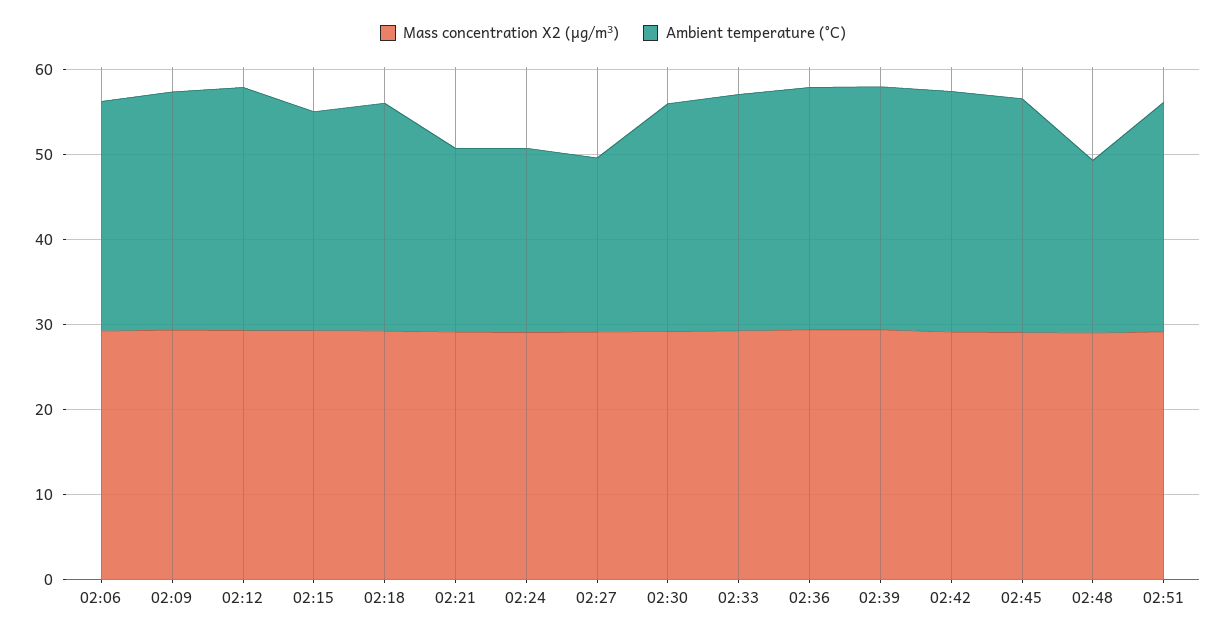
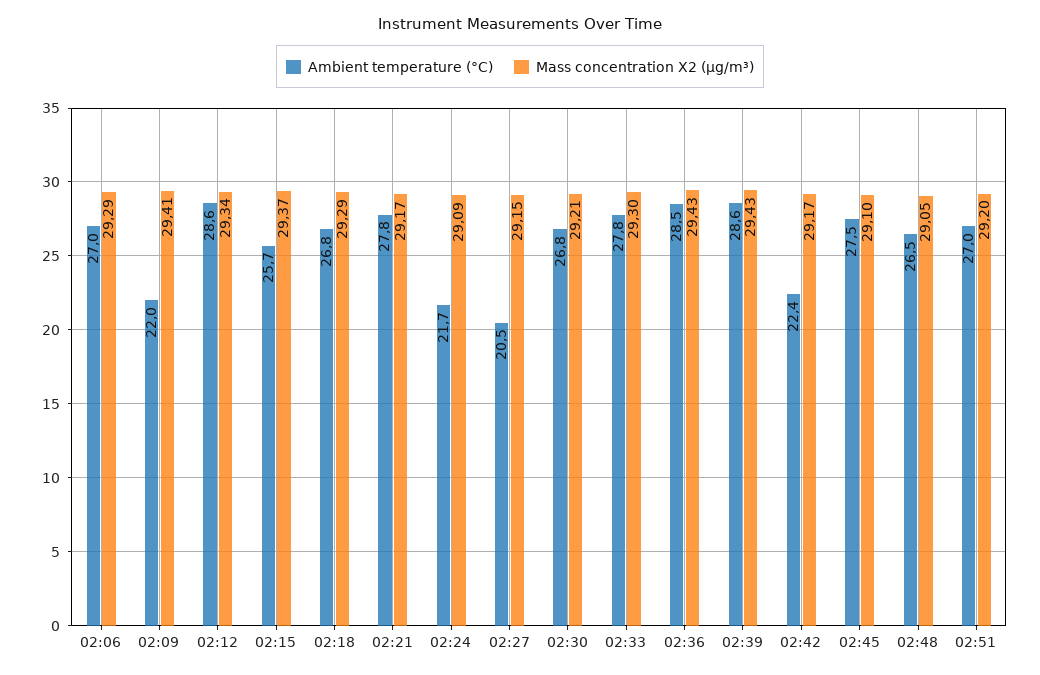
  {
    "Mass concentration X2 (μg/m³)": {
      "02:06": 29.29,
      "02:09": 29.41,
      "02:12": 29.34,
      "02:15": 29.37,
      "02:18": 29.29,
      "02:21": 29.17,
      "02:24": 29.09,
      "02:27": 29.15,
      "02:30": 29.21,
      "02:33": 29.3,
      "02:36": 29.43,
      "02:39": 29.43,
      "02:42": 29.17,
      "02:45": 29.1,
      "02:48": 29.05,
      "02:51": 29.2
    },
    "Ambient temperature (°C)": {
      "02:06": 27,
-     "02:09": 28,
+     "02:09": 22,
      "02:12": 28.6,
      "02:15": 25.7,
      "02:18": 26.8,
-     "02:21": 22,
+     "02:21": 27.8,
      "02:24": 21.7,
      "02:27": 20.5,
      "02:30": 26.8,
      "02:33": 27.8,
      "02:36": 28.5,
      "02:39": 28.6,
-     "02:42": 28,
+     "02:42": 22.4,
      "02:45": 27.5,
-     "02:48": 20,
+     "02:48": 26.5,
      "02:51": 27
    }
  }

